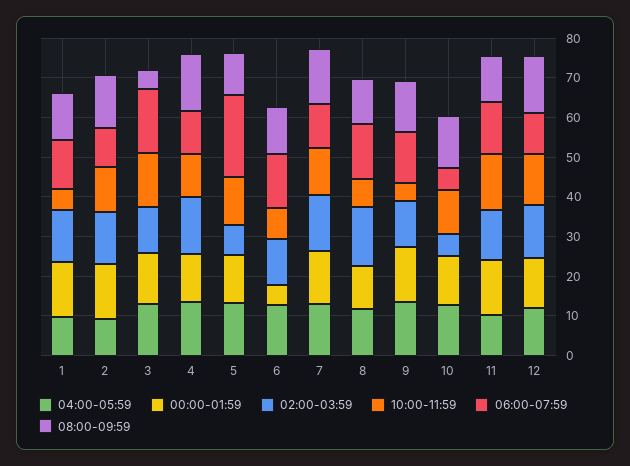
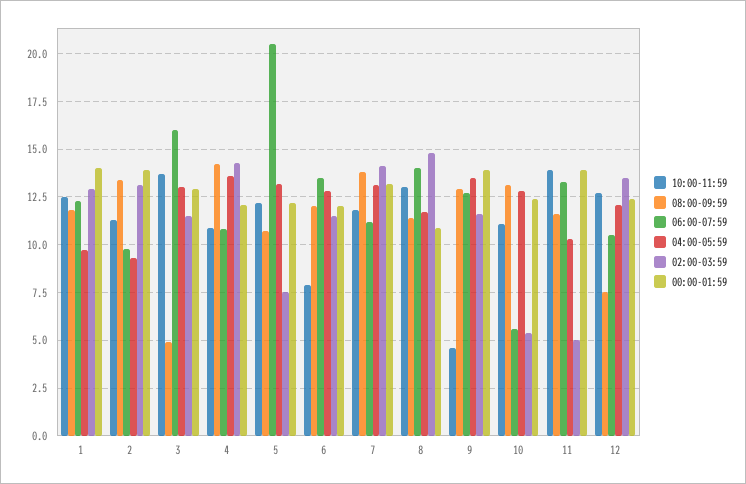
  {
    "04:00-05:59": {
      "1": 9.5,
      "2": 9.5,
      "3": 13,
      "4": 13.5,
      "5": 13,
      "6": 13,
      "7": 13,
      "8": 11.5,
      "9": 13.5,
      "10": 13,
      "11": 10.5,
      "12": 12
    },
    "00:00-01:59": {
      "1": 14,
      "2": 14,
      "3": 13,
      "4": 12,
      "5": 12,
-     "6": 5,
+     "6": 12,
      "7": 13,
      "8": 11,
      "9": 14,
      "10": 12.5,
      "11": 14,
      "12": 12.5
    },
    "02:00-03:59": {
      "1": 13,
      "2": 13,
      "3": 11.5,
      "4": 14.5,
      "5": 7.5,
      "6": 11.5,
      "7": 14,
      "8": 15,
      "9": 11.5,
      "10": 5.5,
-     "11": 12.5,
+     "11": 5,
      "12": 13.5
    },
    "10:00-11:59": {
-     "1": 5,
+     "1": 12.5,
      "2": 11.5,
      "3": 13.5,
      "4": 11,
      "5": 12,
      "6": 8,
      "7": 12,
-     "8": 7.5,
+     "8": 13,
      "9": 4.5,
      "10": 11,
      "11": 14,
      "12": 12.5
    },
    "06:00-07:59": {
      "1": 12.5,
      "2": 10,
      "3": 16,
      "4": 11,
      "5": 20.5,
      "6": 13.5,
      "7": 11,
      "8": 14,
      "9": 12.5,
      "10": 5.5,
      "11": 13.5,
      "12": 10.5
    },
    "08:00-09:59": {
      "1": 12,
      "2": 13.5,
      "3": 5,
      "4": 14,
      "5": 10.5,
      "6": 12,
      "7": 14,
      "8": 11.5,
      "9": 13,
      "10": 13,
      "11": 11.5,
-     "12": 15
+     "12": 7.5
    }
  }

